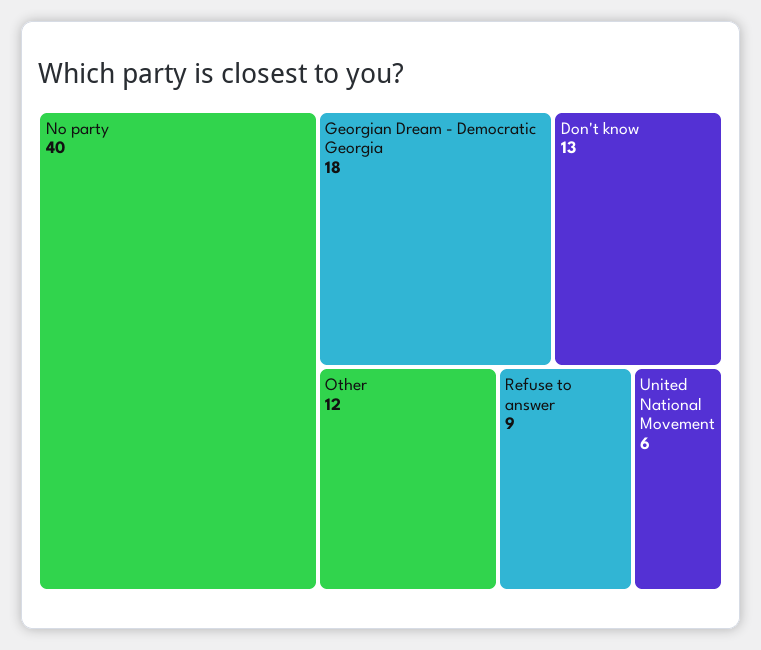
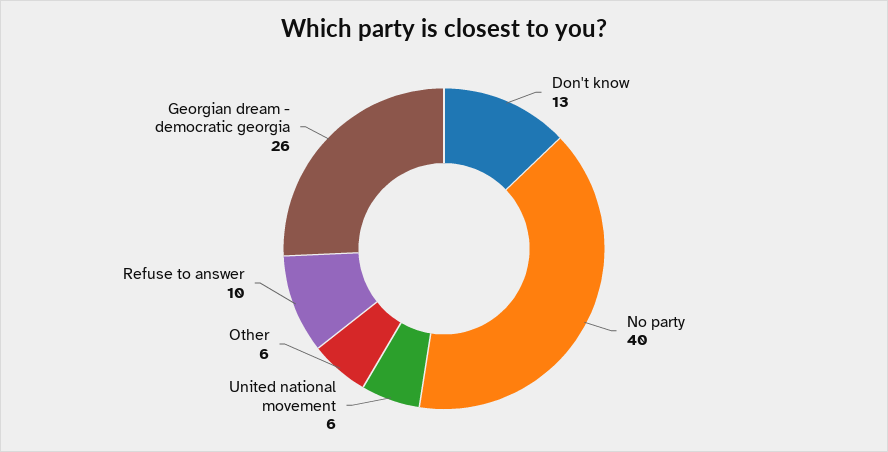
  {
    "No party": 40,
-   "Georgian Dream - Democratic Georgia": 18,
+   "Georgian Dream - Democratic Georgia": 26,
    "Don't know": 13,
-   "Other": 12,
+   "Other": 6,
-   "Refuse to answer": 9,
+   "Refuse to answer": 10,
    "United National Movement": 6
  }

